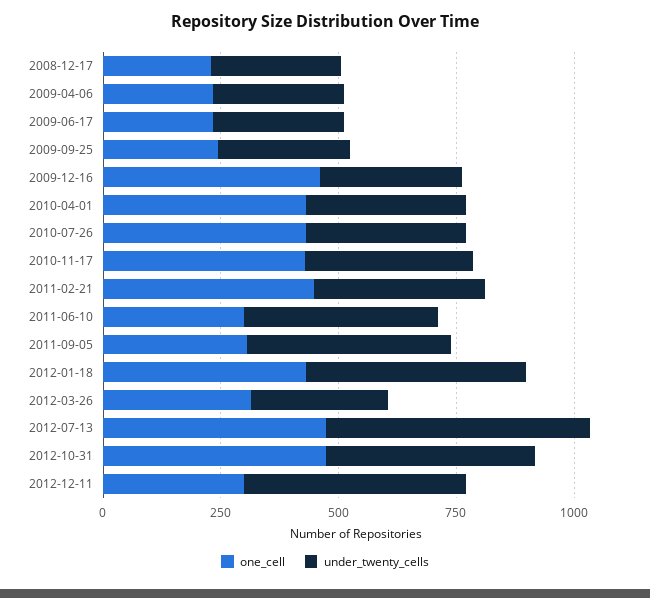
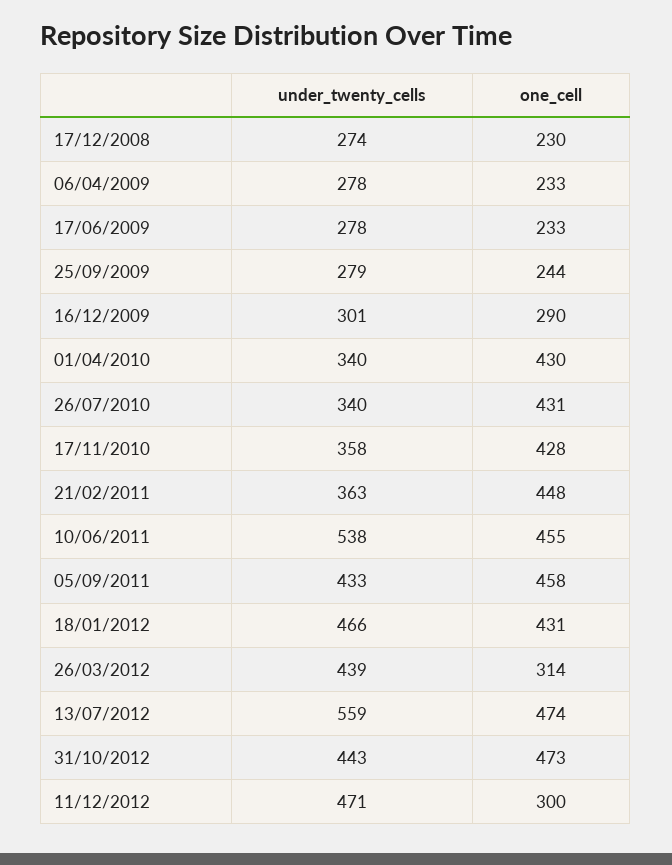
  {
    "one_cell": {
      "2008-12-17": 230,
      "2009-04-06": 233,
      "2009-06-17": 233,
      "2009-09-25": 244,
-     "2009-12-16": 450,
+     "2009-12-16": 290,
      "2010-04-01": 430,
      "2010-07-26": 431,
      "2010-11-17": 428,
      "2011-02-21": 448,
-     "2011-06-10": 300,
+     "2011-06-10": 455,
-     "2011-09-05": 300,
+     "2011-09-05": 458,
      "2012-01-18": 431,
      "2012-03-26": 314,
      "2012-07-13": 474,
      "2012-10-31": 473,
      "2012-12-11": 300
    },
    "under_twenty_cells": {
      "2008-12-17": 274,
      "2009-04-06": 278,
      "2009-06-17": 278,
      "2009-09-25": 279,
      "2009-12-16": 301,
      "2010-04-01": 340,
      "2010-07-26": 340,
      "2010-11-17": 358,
      "2011-02-21": 363,
-     "2011-06-10": 400,
+     "2011-06-10": 538,
      "2011-09-05": 433,
      "2012-01-18": 466,
-     "2012-03-26": 300,
+     "2012-03-26": 439,
      "2012-07-13": 559,
      "2012-10-31": 443,
      "2012-12-11": 471
    }
  }

